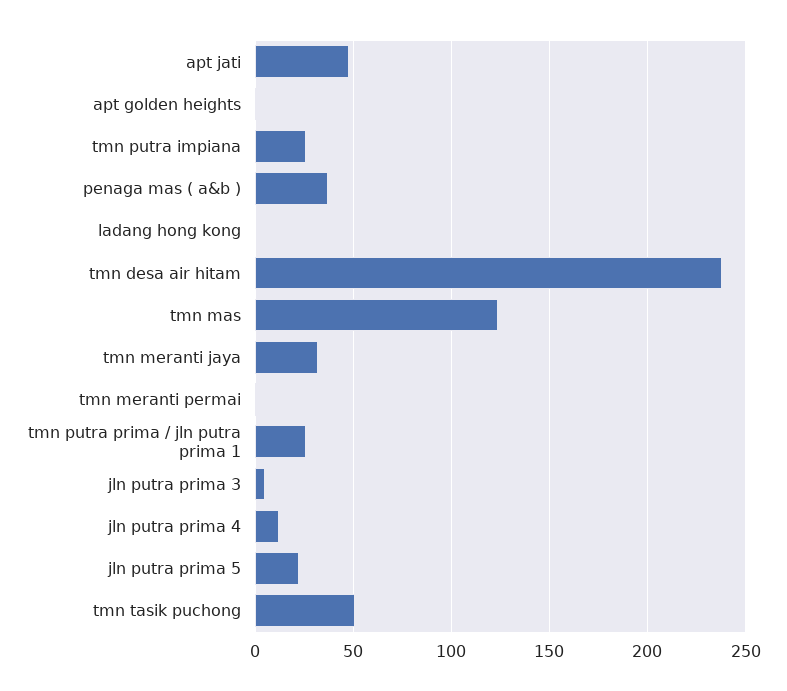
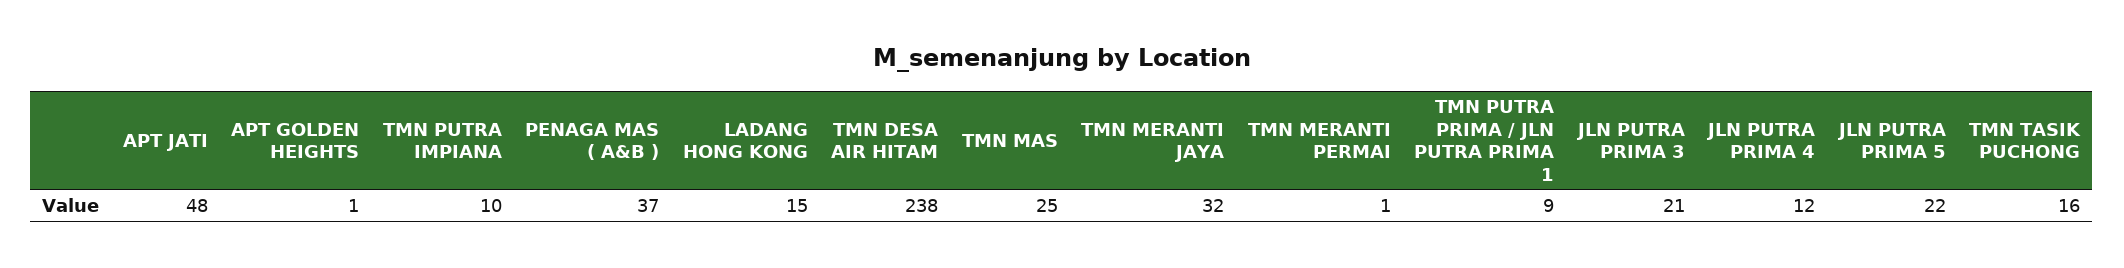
  {
    "apt jati": 48,
    "apt golden heights": 1,
-   "tmn putra impiana": 25,
+   "tmn putra impiana": 10,
    "penaga mas ( a&b )": 37,
-   "ladang hong kong": 0,
+   "ladang hong kong": 15,
    "tmn desa air hitam": 238,
-   "tmn mas": 125,
+   "tmn mas": 25,
    "tmn meranti jaya": 32,
    "tmn meranti permai": 1,
-   "tmn putra prima / jln putra prima 1": 25,
+   "tmn putra prima / jln putra prima 1": 9,
-   "jln putra prima 3": 5,
+   "jln putra prima 3": 21,
    "jln putra prima 4": 12,
    "jln putra prima 5": 22,
-   "tmn tasik puchong": 50
+   "tmn tasik puchong": 16
  }

